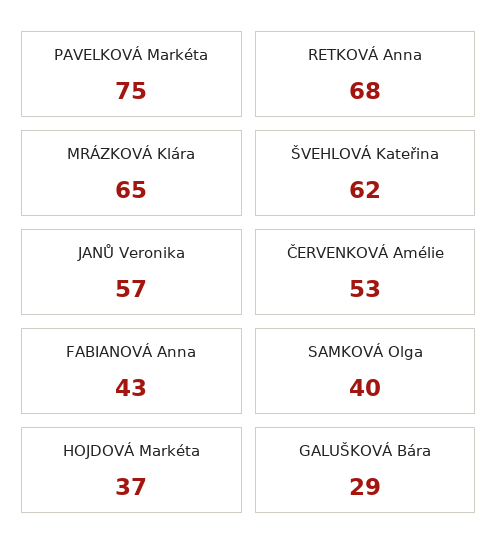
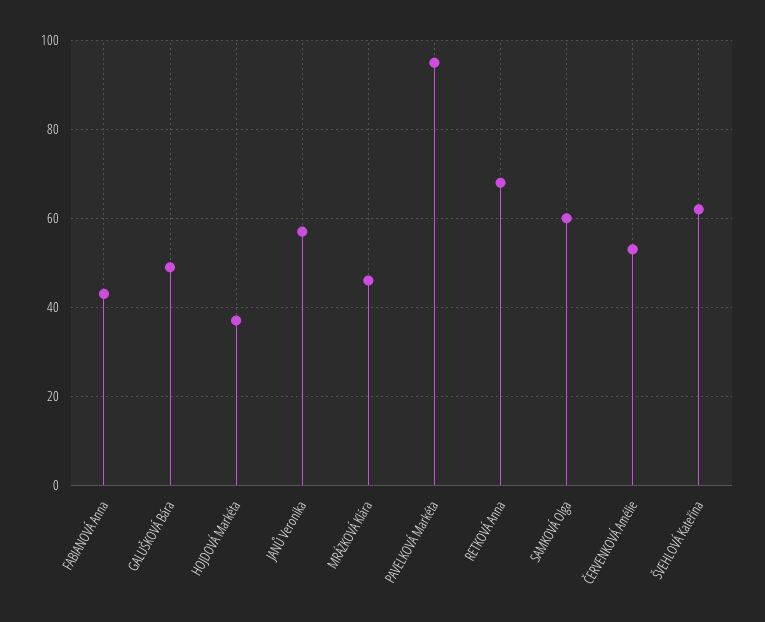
  {
-   "PAVELKOVÁ Markéta": 75,
+   "PAVELKOVÁ Markéta": 95,
    "RETKOVÁ Anna": 68,
-   "MRÁZKOVÁ Klára": 65,
+   "MRÁZKOVÁ Klára": 45,
    "ŠVEHLOVÁ Kateřina": 62,
    "JANŮ Veronika": 57,
    "ČERVENKOVÁ Amélie": 53,
    "FABIANOVÁ Anna": 43,
-   "SAMKOVÁ Olga": 40,
+   "SAMKOVÁ Olga": 60,
    "HOJDOVÁ Markéta": 37,
-   "GALUŠKOVÁ Bára": 29
+   "GALUŠKOVÁ Bára": 50
  }

